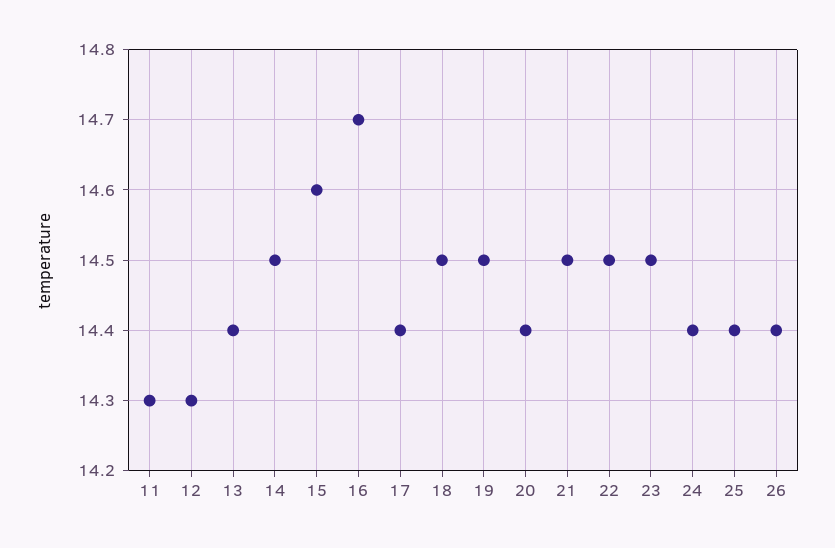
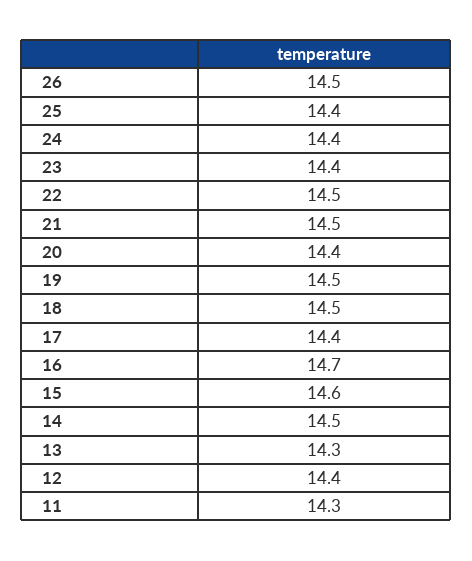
  {
    "11": 14.3,
-   "12": 14.3,
+   "12": 14.4,
-   "13": 14.4,
+   "13": 14.3,
    "14": 14.5,
    "15": 14.6,
    "16": 14.7,
    "17": 14.4,
    "18": 14.5,
    "19": 14.5,
    "20": 14.4,
    "21": 14.5,
    "22": 14.5,
-   "23": 14.5,
+   "23": 14.4,
    "24": 14.4,
    "25": 14.4,
-   "26": 14.4
+   "26": 14.5
  }

